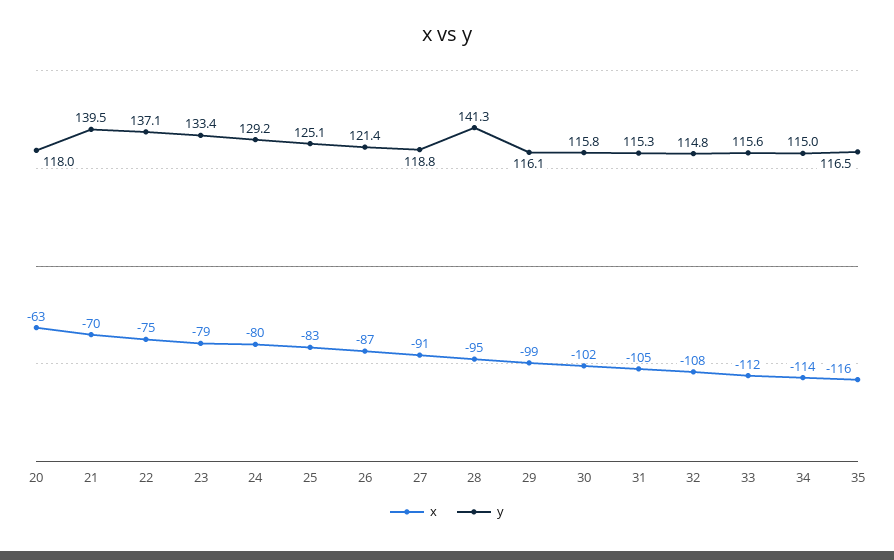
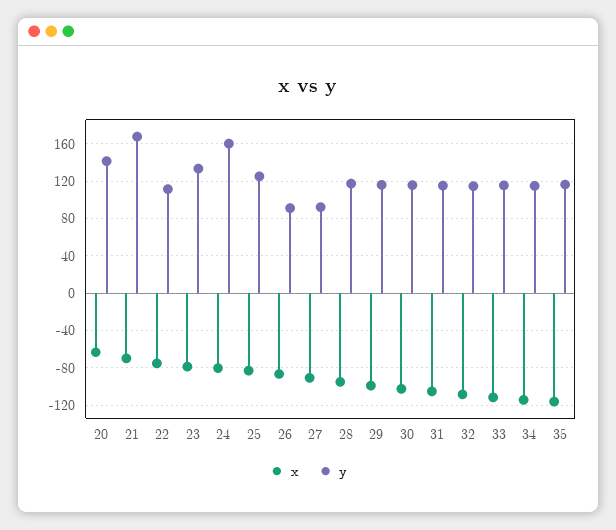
  {
    "x": {
      "20": -63,
      "21": -70,
      "22": -75,
      "23": -79,
      "24": -80,
      "25": -83,
      "26": -87,
      "27": -91,
      "28": -95,
      "29": -99,
      "30": -102,
      "31": -105,
      "32": -108,
      "33": -112,
      "34": -114,
      "35": -116
    },
    "y": {
-     "20": 118,
+     "20": 140,
-     "21": 139.5,
+     "21": 170,
-     "22": 137.1,
+     "22": 110,
      "23": 133.4,
-     "24": 129.2,
+     "24": 160,
      "25": 125.1,
-     "26": 121.4,
+     "26": 90,
-     "27": 118.8,
+     "27": 90,
-     "28": 141.3,
+     "28": 120,
      "29": 116.1,
      "30": 115.8,
      "31": 115.3,
      "32": 114.8,
      "33": 115.6,
      "34": 115,
      "35": 116.5
    }
  }

